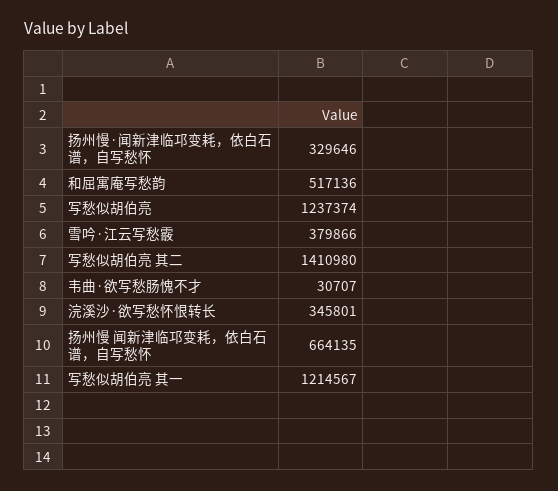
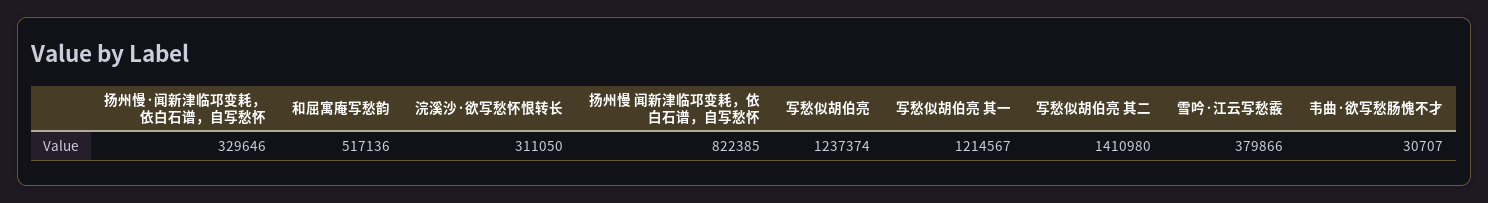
  {
    "扬州慢·闻新津临邛变耗，依白石谱，自写愁怀": 329646,
    "和屈寓庵写愁韵": 517136,
    "写愁似胡伯亮": 1237374,
    "雪吟·江云写愁霰": 379866,
    "写愁似胡伯亮 其二": 1410980,
    "韦曲·欲写愁肠愧不才": 30707,
-   "浣溪沙·欲写愁怀恨转长": 345801,
+   "浣溪沙·欲写愁怀恨转长": 311050,
-   "扬州慢 闻新津临邛变耗，依白石谱，自写愁怀": 664135,
+   "扬州慢 闻新津临邛变耗，依白石谱，自写愁怀": 822385,
    "写愁似胡伯亮 其一": 1214567
  }

